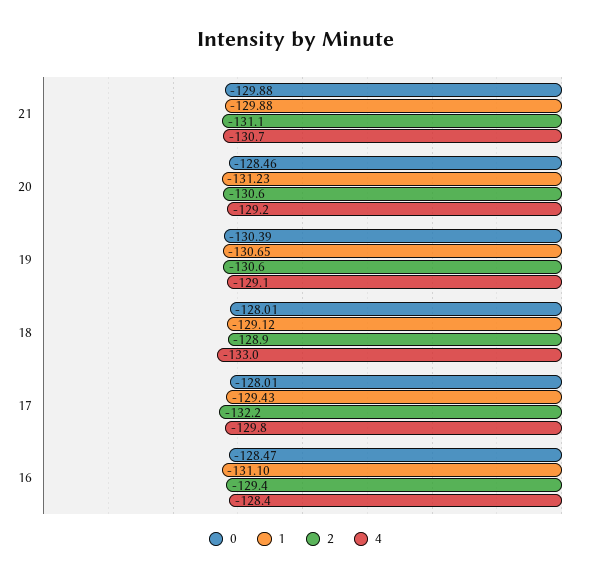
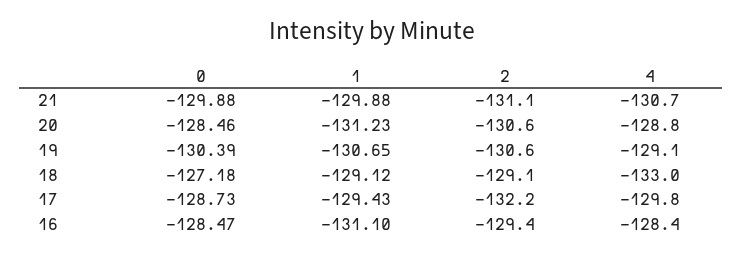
  {
    "0": {
      "21": -129.88,
      "20": -128.46,
      "19": -130.39,
-     "18": -128.01,
+     "18": -127.18,
-     "17": -128.01,
+     "17": -128.73,
      "16": -128.47
    },
    "1": {
      "21": -129.88,
      "20": -131.23,
      "19": -130.65,
      "18": -129.12,
      "17": -129.43,
      "16": -131.1
    },
    "2": {
      "21": -131.1,
      "20": -130.6,
      "19": -130.6,
-     "18": -128.9,
+     "18": -129.1,
      "17": -132.2,
      "16": -129.4
    },
    "4": {
      "21": -130.7,
-     "20": -129.2,
+     "20": -128.8,
      "19": -129.1,
      "18": -133,
      "17": -129.8,
      "16": -128.4
    }
  }

